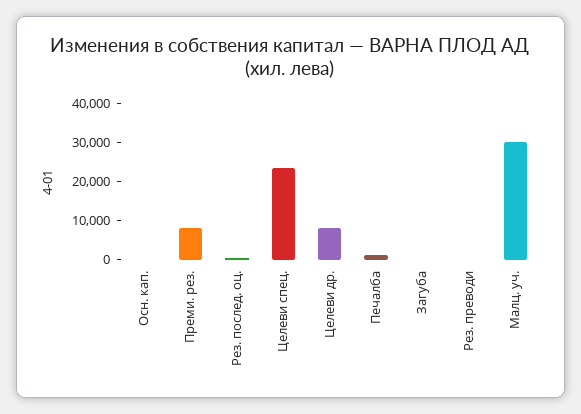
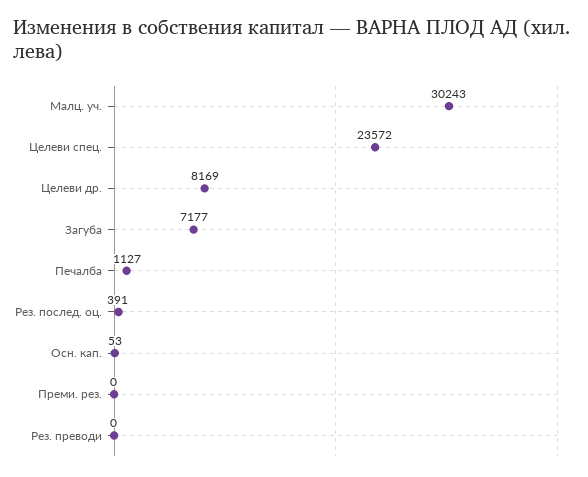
  {
    "Осн. кап.": 53,
-   "Преми. рез.": 7500,
+   "Преми. рез.": 0,
    "Рез. послед. оц.": 391,
    "Целеви спец.": 23572,
    "Целеви др.": 8169,
    "Печалба": 1127,
-   "Загуба": 0,
+   "Загуба": 7177,
    "Рез. преводи": 0,
    "Малц. уч.": 30243
  }

